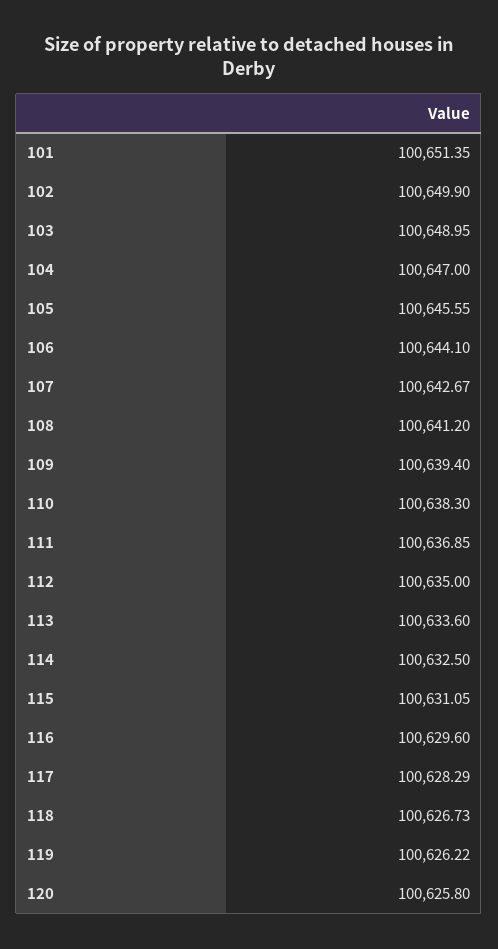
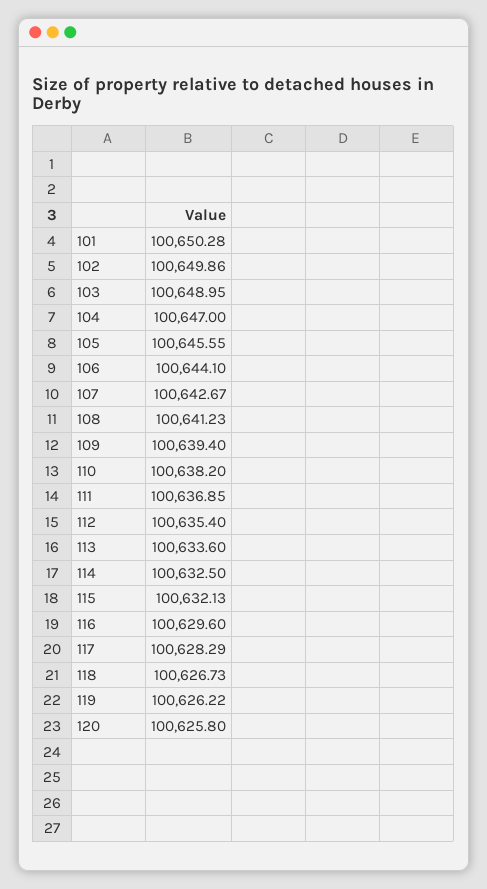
  {
-   "101": 100651.35,
+   "101": 100650.28,
-   "102": 100649.9,
+   "102": 100649.86,
    "103": 100648.95,
    "104": 100647,
    "105": 100645.55,
    "106": 100644.1,
    "107": 100642.67,
-   "108": 100641.2,
+   "108": 100641.23,
    "109": 100639.4,
-   "110": 100638.3,
+   "110": 100638.2,
    "111": 100636.85,
-   "112": 100635,
+   "112": 100635.4,
    "113": 100633.6,
    "114": 100632.5,
-   "115": 100631.05,
+   "115": 100632.13,
    "116": 100629.6,
    "117": 100628.29,
    "118": 100626.73,
    "119": 100626.22,
    "120": 100625.8
  }

